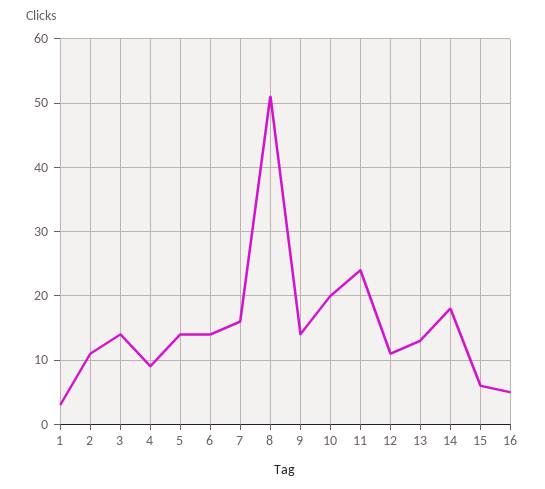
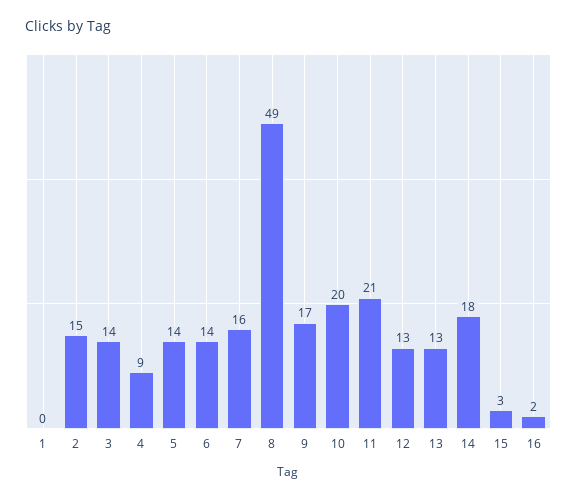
  {
-   "1": 3,
+   "1": 0,
-   "2": 11,
+   "2": 15,
    "3": 14,
    "4": 9,
    "5": 14,
    "6": 14,
    "7": 16,
-   "8": 51,
+   "8": 49,
-   "9": 14,
+   "9": 17,
    "10": 20,
-   "11": 24,
+   "11": 21,
-   "12": 11,
+   "12": 13,
    "13": 13,
    "14": 18,
-   "15": 6,
+   "15": 3,
-   "16": 5
+   "16": 2
  }

